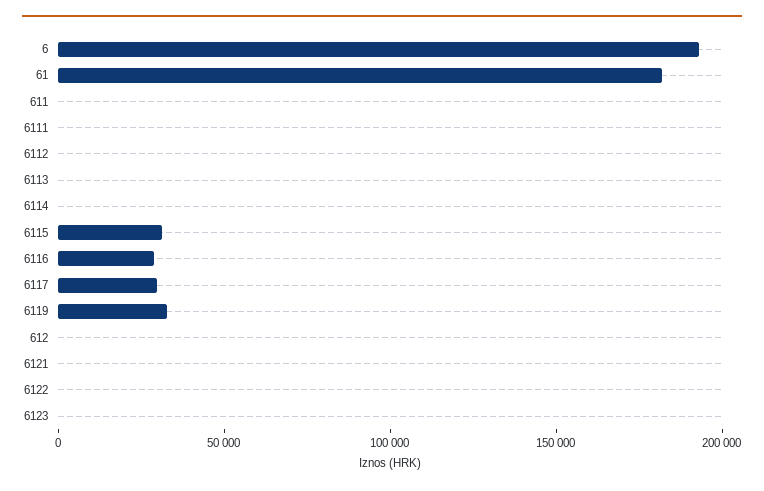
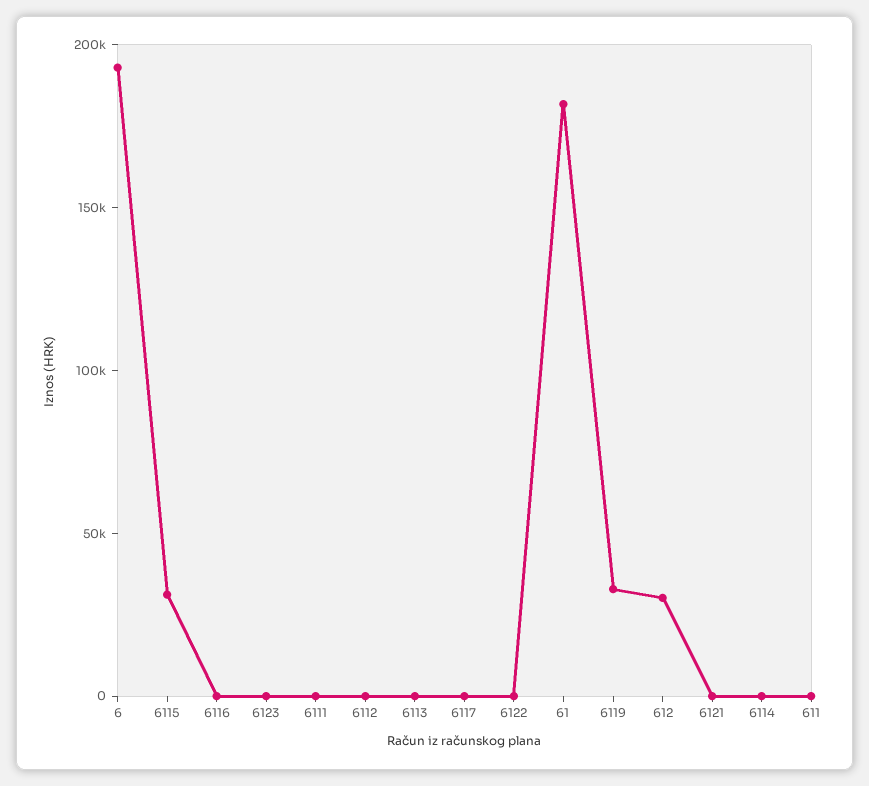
  {
    "6": 190000,
    "61": 180000,
    "611": 0,
    "6111": 0,
    "6112": 0,
    "6113": 0,
    "6114": 0,
    "6115": 30000,
-   "6116": 30000,
+   "6116": 0,
-   "6117": 30000,
+   "6117": 0,
    "6119": 30000,
-   "612": 0,
+   "612": 30000,
    "6121": 0,
    "6122": 0,
    "6123": 0
  }

